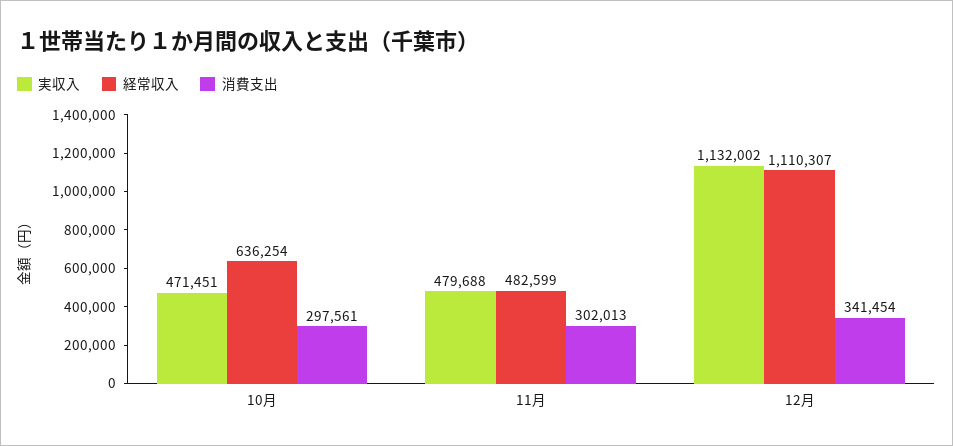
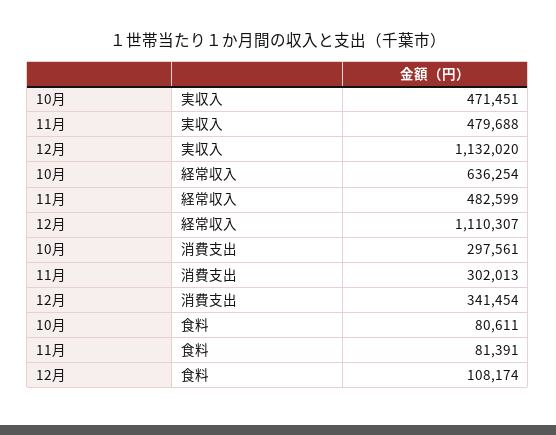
  {
    "実収入": {
      "10月": 471451,
      "11月": 479688,
-     "12月": 1132002
+     "12月": 1132020
    },
    "経常収入": {
      "10月": 636254,
      "11月": 482599,
      "12月": 1110307
    },
    "消費支出": {
      "10月": 297561,
      "11月": 302013,
      "12月": 341454
-   }
+   },
+   "食料": {
+     "10月": 80611,
+     "11月": 81391,
+     "12月": 108174
+   }
  }

